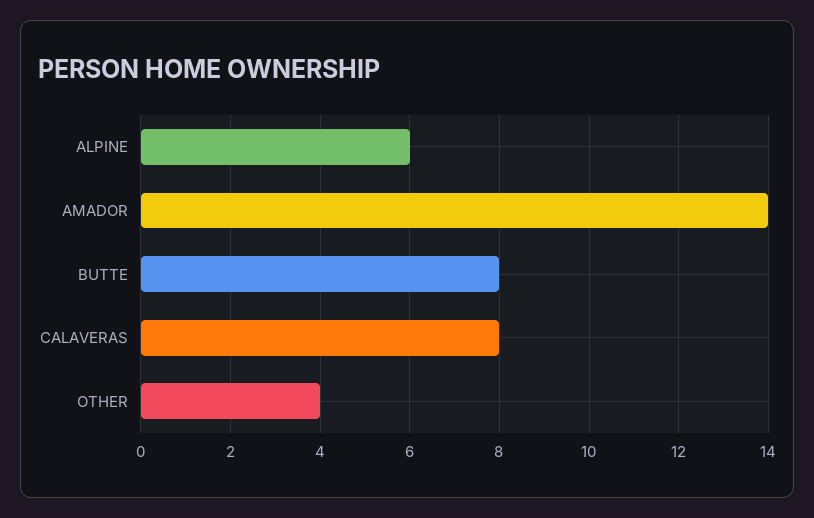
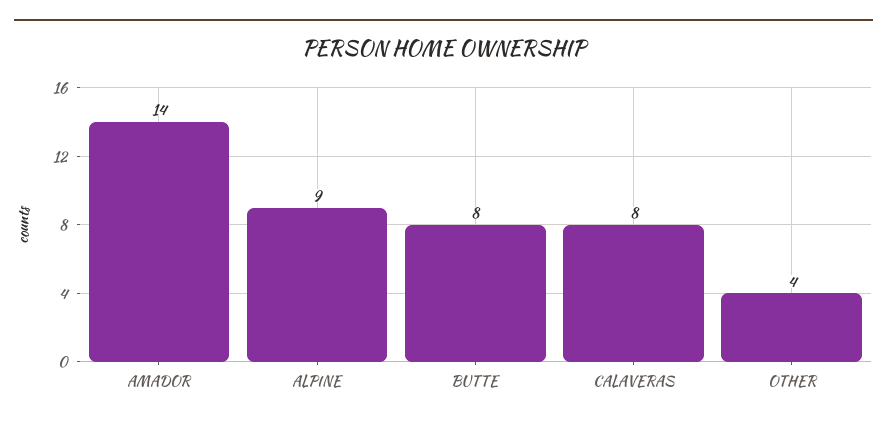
  {
-   "ALPINE": 6,
+   "ALPINE": 9,
    "AMADOR": 14,
    "BUTTE": 8,
    "CALAVERAS": 8,
    "OTHER": 4
  }

